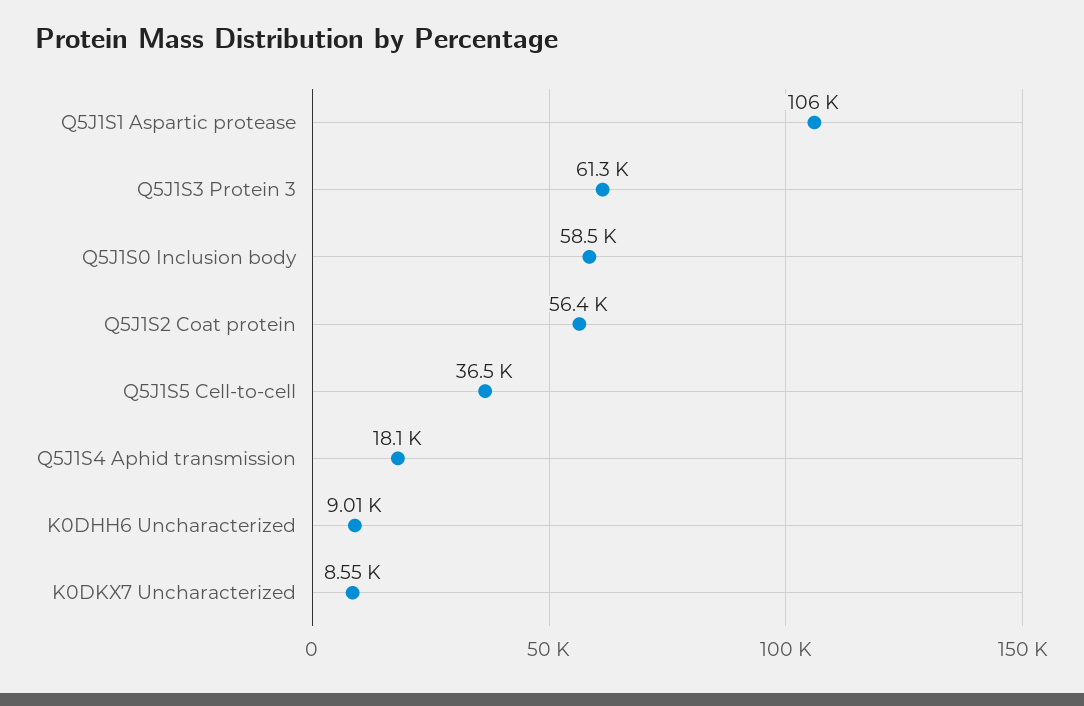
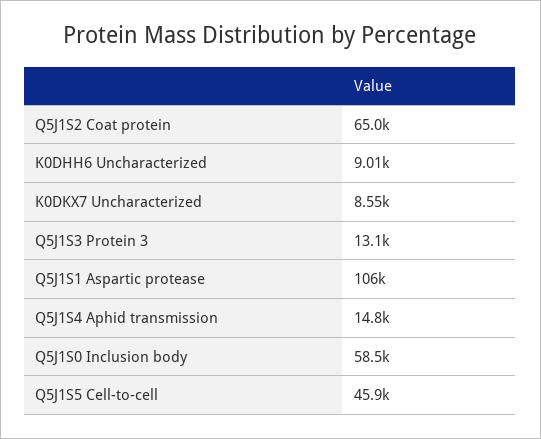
  {
    "Q5J1S1 Aspartic protease": 106000,
-   "Q5J1S3 Protein 3": 61300,
+   "Q5J1S3 Protein 3": 13100,
    "Q5J1S0 Inclusion body": 58500,
-   "Q5J1S2 Coat protein": 56400,
+   "Q5J1S2 Coat protein": 65000,
-   "Q5J1S5 Cell-to-cell": 36500,
+   "Q5J1S5 Cell-to-cell": 45900,
-   "Q5J1S4 Aphid transmission": 18100,
+   "Q5J1S4 Aphid transmission": 14800,
    "K0DHH6 Uncharacterized": 9010,
    "K0DKX7 Uncharacterized": 8550
  }

